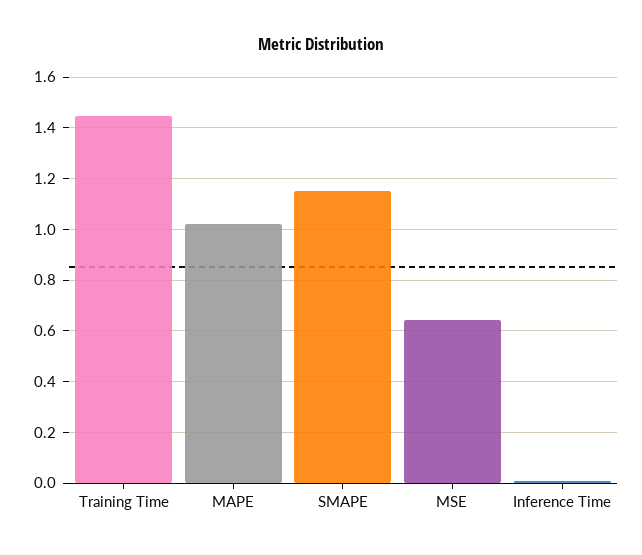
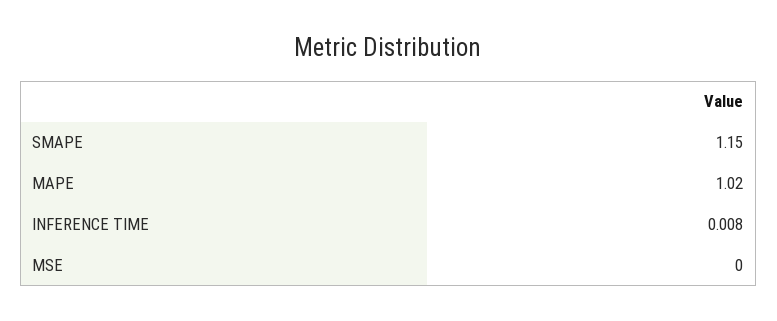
  {
-   "Training Time": 1.45,
    "MAPE": 1.02,
    "SMAPE": 1.15,
-   "MSE": 0.65,
+   "MSE": 0,
    "Inference Time": 0.008
  }

